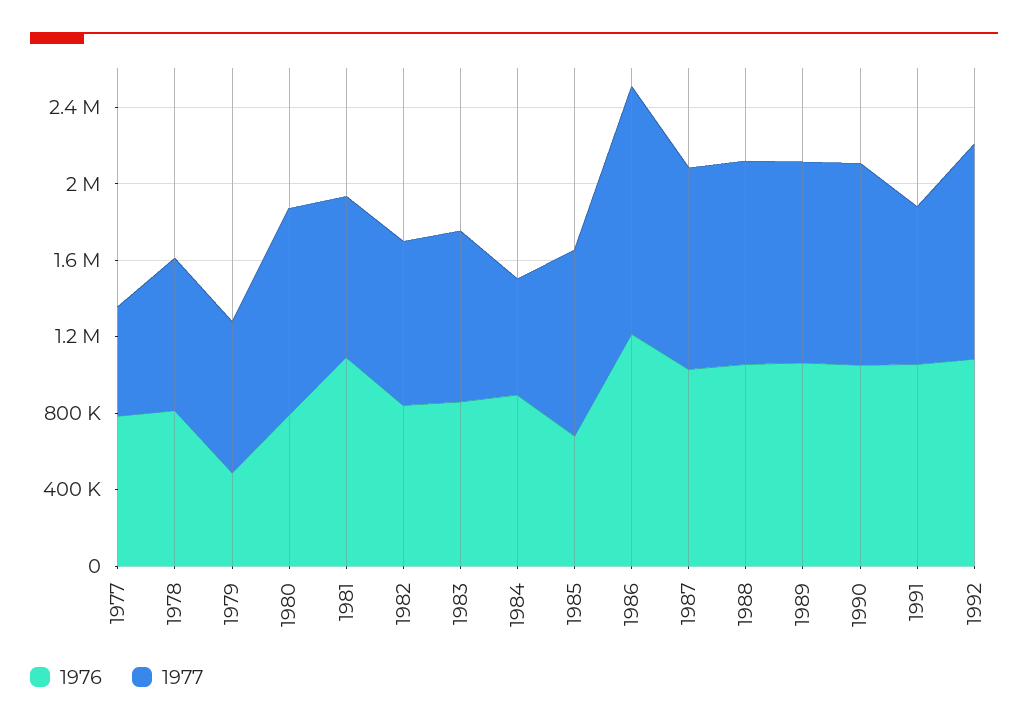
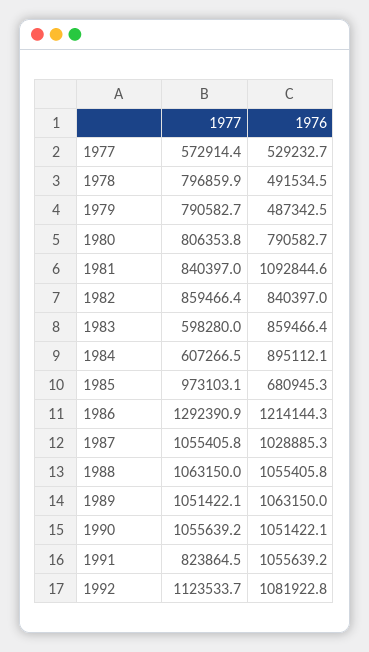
  {
    "1976": {
-     "1977": 800000,
+     "1977": 529232.7,
-     "1978": 800000,
+     "1978": 491534.5,
      "1979": 487342.5,
      "1980": 790582.7,
      "1981": 1092844.6,
      "1982": 840397,
      "1983": 859466.4,
      "1984": 895112.1,
      "1985": 680945.3,
      "1986": 1214144.3,
      "1987": 1028885.3,
      "1988": 1055405.8,
      "1989": 1063150,
      "1990": 1051422.1,
      "1991": 1055639.2,
      "1992": 1081922.8
    },
    "1977": {
      "1977": 572914.4,
      "1978": 796859.9,
      "1979": 790582.7,
-     "1980": 1100000,
+     "1980": 806353.8,
      "1981": 840397,
      "1982": 859466.4,
-     "1983": 900000,
+     "1983": 598280,
      "1984": 607266.5,
      "1985": 973103.1,
      "1986": 1292390.9,
      "1987": 1055405.8,
      "1988": 1063150,
      "1989": 1051422.1,
      "1990": 1055639.2,
      "1991": 823864.5,
      "1992": 1123533.7
    }
  }

